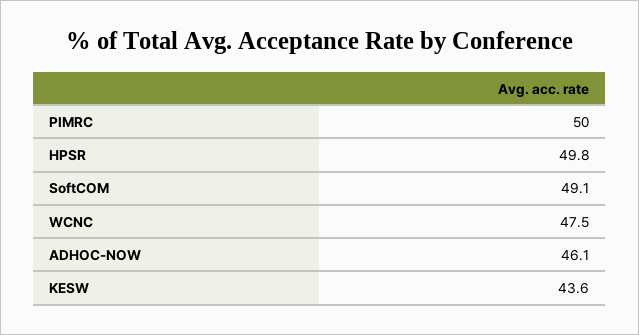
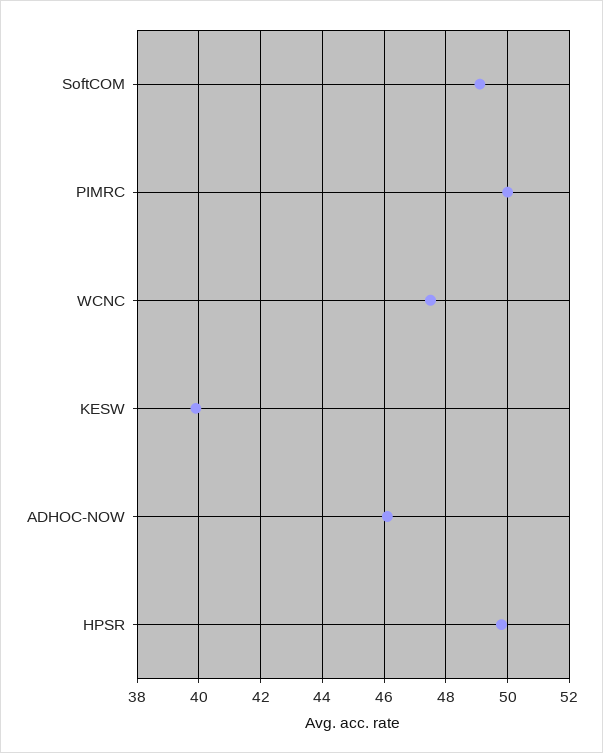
  {
    "PIMRC": 50,
    "HPSR": 49.8,
    "SoftCOM": 49.1,
    "WCNC": 47.5,
    "ADHOC-NOW": 46.1,
-   "KESW": 43.6
+   "KESW": 40
  }

